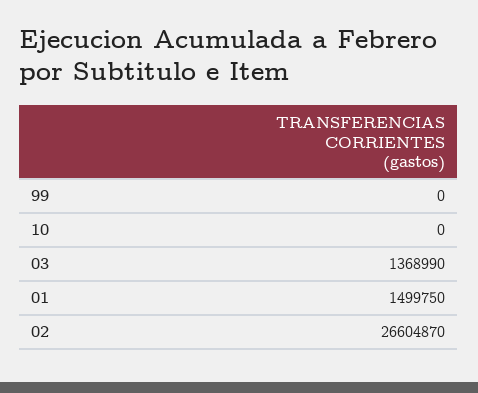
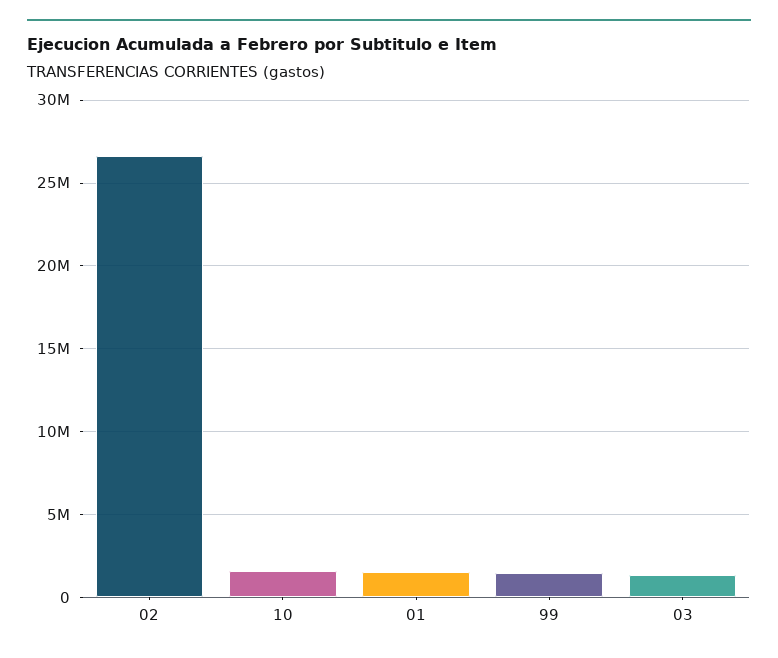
  {
-   "99": 0,
+   "99": 1500000,
-   "10": 0,
+   "10": 1500000,
    "03": 1368990,
    "01": 1499750,
    "02": 26604870
  }

